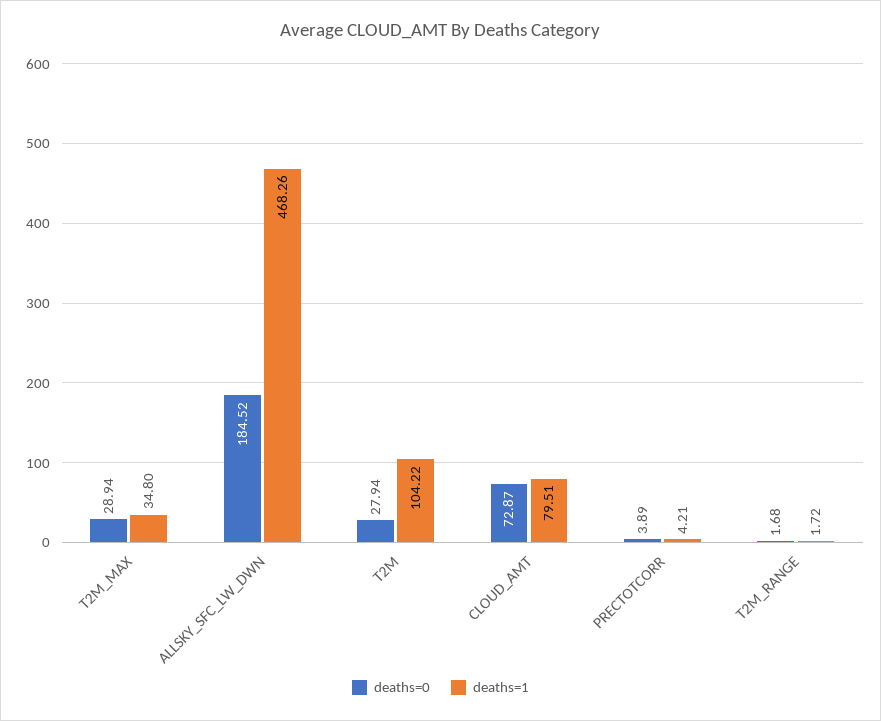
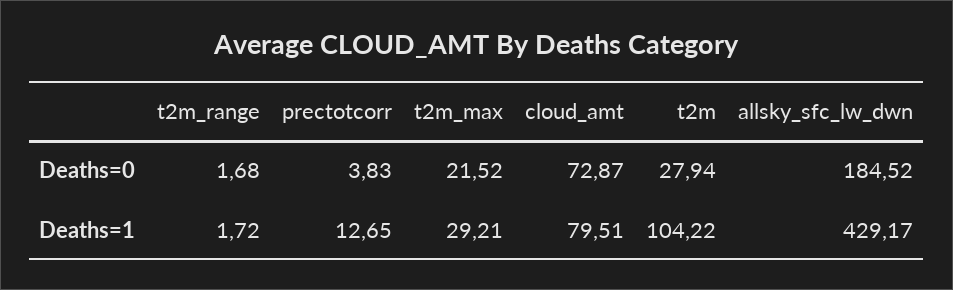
  {
    "deaths=0": {
-     "T2M_MAX": 28.94,
+     "T2M_MAX": 21.52,
      "ALLSKY_SFC_LW_DWN": 184.52,
      "T2M": 27.94,
      "CLOUD_AMT": 72.87,
-     "PRECTOTCORR": 3.89,
+     "PRECTOTCORR": 3.83,
      "T2M_RANGE": 1.68
    },
    "deaths=1": {
-     "T2M_MAX": 34.8,
+     "T2M_MAX": 29.21,
-     "ALLSKY_SFC_LW_DWN": 468.26,
+     "ALLSKY_SFC_LW_DWN": 429.17,
      "T2M": 104.22,
      "CLOUD_AMT": 79.51,
-     "PRECTOTCORR": 4.21,
+     "PRECTOTCORR": 12.65,
      "T2M_RANGE": 1.72
    }
  }

